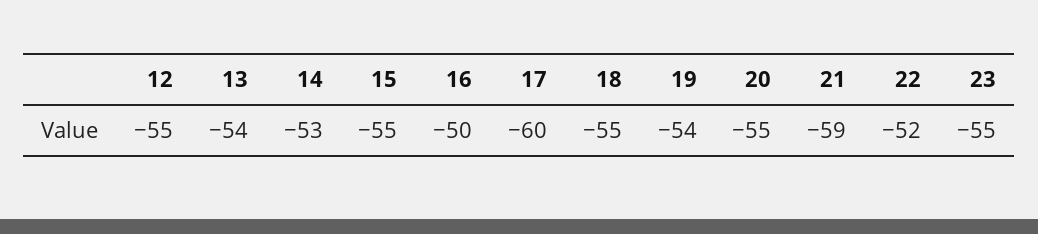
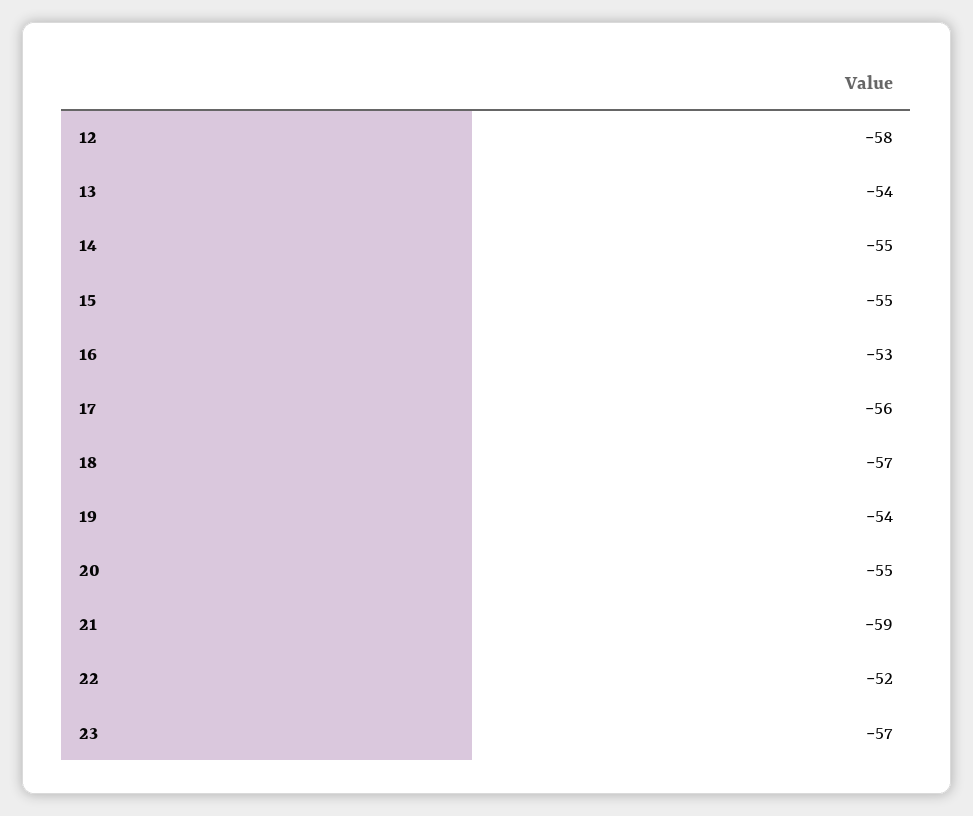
  {
-   "12": -55,
+   "12": -58,
    "13": -54,
-   "14": -53,
+   "14": -55,
    "15": -55,
-   "16": -50,
+   "16": -53,
-   "17": -60,
+   "17": -56,
-   "18": -55,
+   "18": -57,
    "19": -54,
    "20": -55,
    "21": -59,
    "22": -52,
-   "23": -55
+   "23": -57
  }

